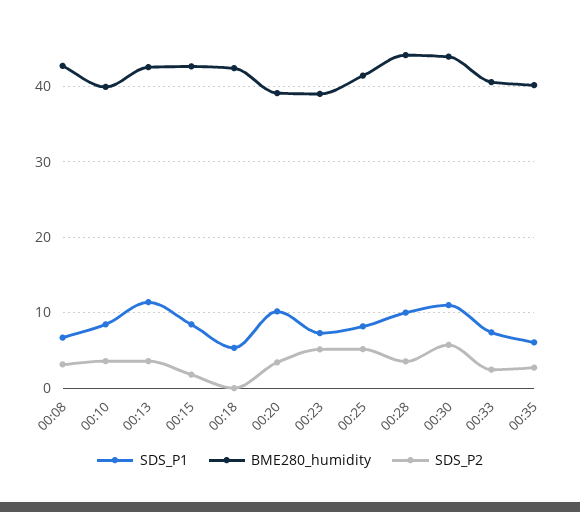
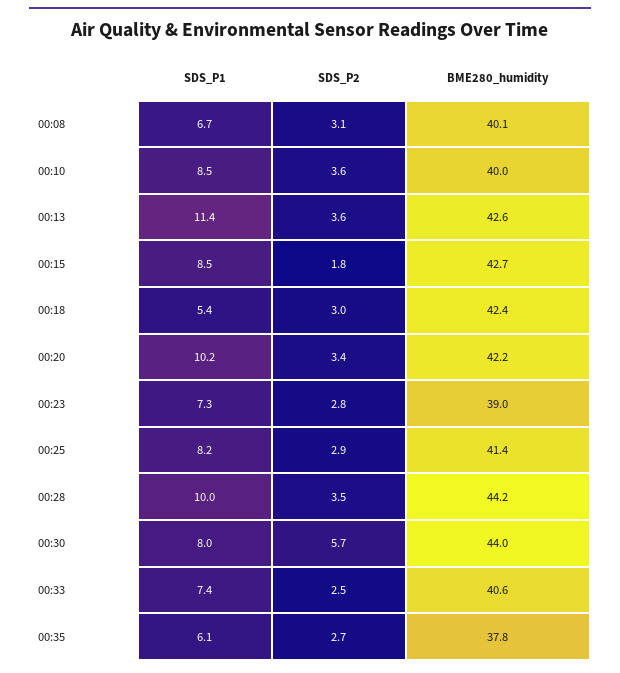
  {
    "SDS_P1": {
      "00:08": 6.7,
      "00:10": 8.5,
      "00:13": 11.4,
      "00:15": 8.5,
      "00:18": 5.4,
      "00:20": 10.2,
      "00:23": 7.3,
      "00:25": 8.2,
      "00:28": 10,
-     "00:30": 11,
+     "00:30": 8,
      "00:33": 7.4,
      "00:35": 6.1
    },
    "BME280_humidity": {
-     "00:08": 43,
+     "00:08": 40.1,
      "00:10": 40,
      "00:13": 42.6,
      "00:15": 42.7,
      "00:18": 42.4,
-     "00:20": 39,
+     "00:20": 42.2,
      "00:23": 39,
      "00:25": 41.4,
      "00:28": 44.2,
      "00:30": 44,
      "00:33": 40.6,
-     "00:35": 40
+     "00:35": 37.8
    },
    "SDS_P2": {
      "00:08": 3.1,
      "00:10": 3.6,
      "00:13": 3.6,
      "00:15": 1.8,
-     "00:18": 0,
+     "00:18": 3,
      "00:20": 3.4,
-     "00:23": 5,
+     "00:23": 2.8,
-     "00:25": 5,
+     "00:25": 2.9,
      "00:28": 3.5,
      "00:30": 5.7,
      "00:33": 2.5,
      "00:35": 2.7
    }
  }

